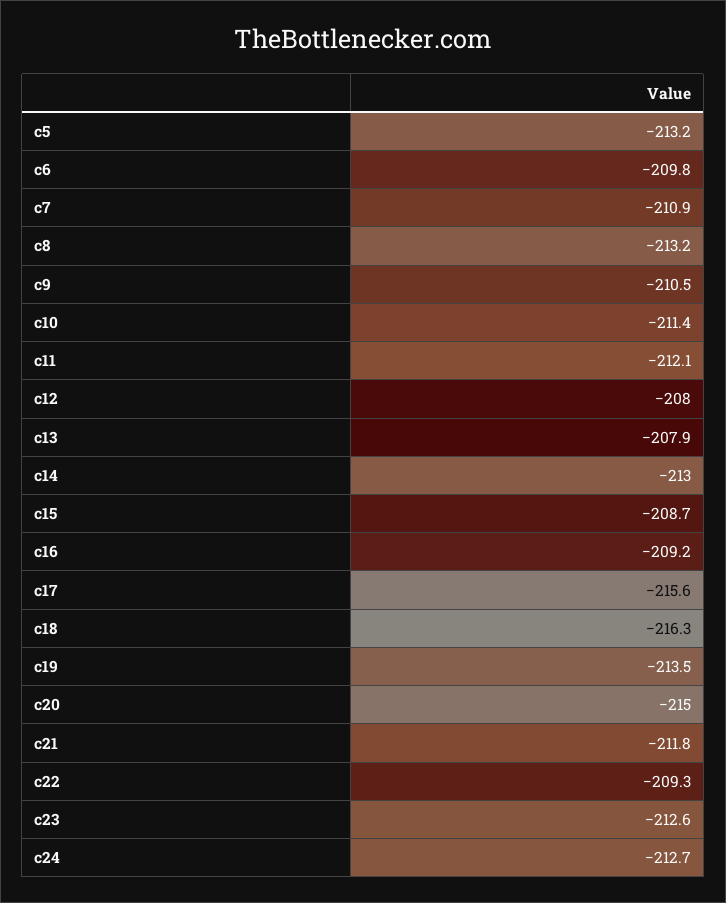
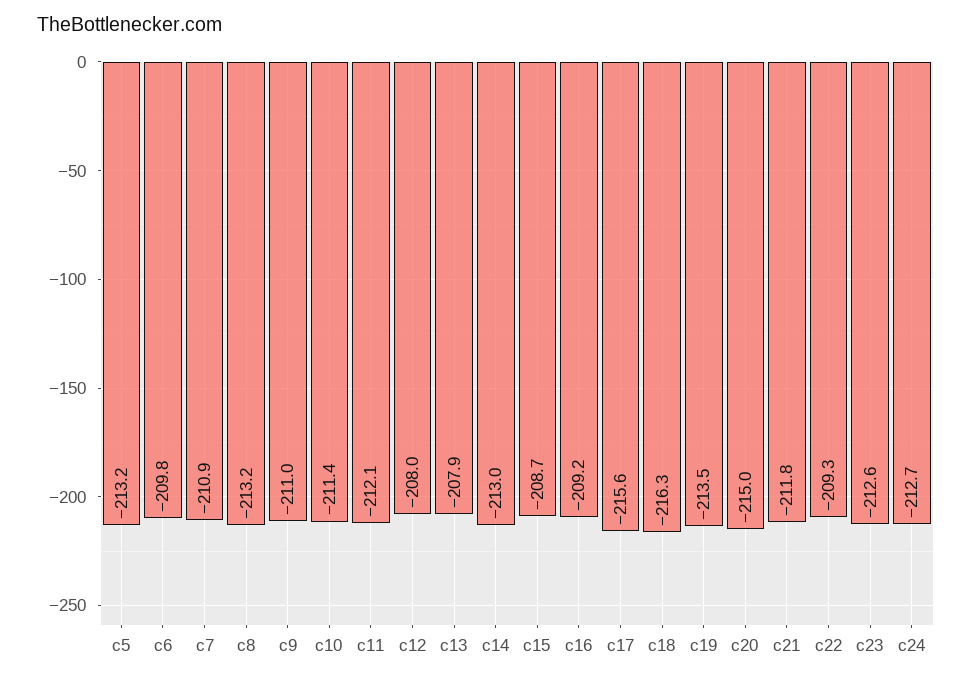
  {
    "c5": -213.2,
    "c6": -209.8,
    "c7": -210.9,
    "c8": -213.2,
-   "c9": -210.5,
+   "c9": -211,
    "c10": -211.4,
    "c11": -212.1,
    "c12": -208,
    "c13": -207.9,
    "c14": -213,
    "c15": -208.7,
    "c16": -209.2,
    "c17": -215.6,
    "c18": -216.3,
    "c19": -213.5,
    "c20": -215,
    "c21": -211.8,
    "c22": -209.3,
    "c23": -212.6,
    "c24": -212.7
  }

